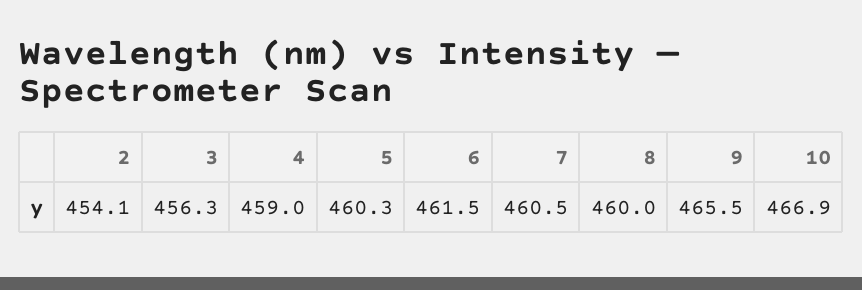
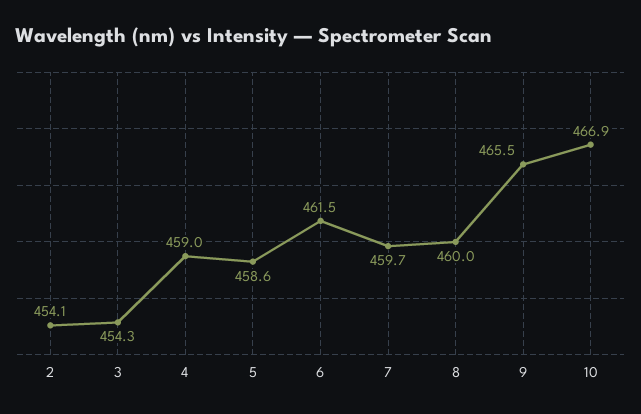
  {
    "2": 454.1,
-   "3": 456.3,
+   "3": 454.3,
    "4": 459,
-   "5": 460.3,
+   "5": 458.6,
    "6": 461.5,
-   "7": 460.5,
+   "7": 459.7,
    "8": 460,
    "9": 465.5,
    "10": 466.9
  }

